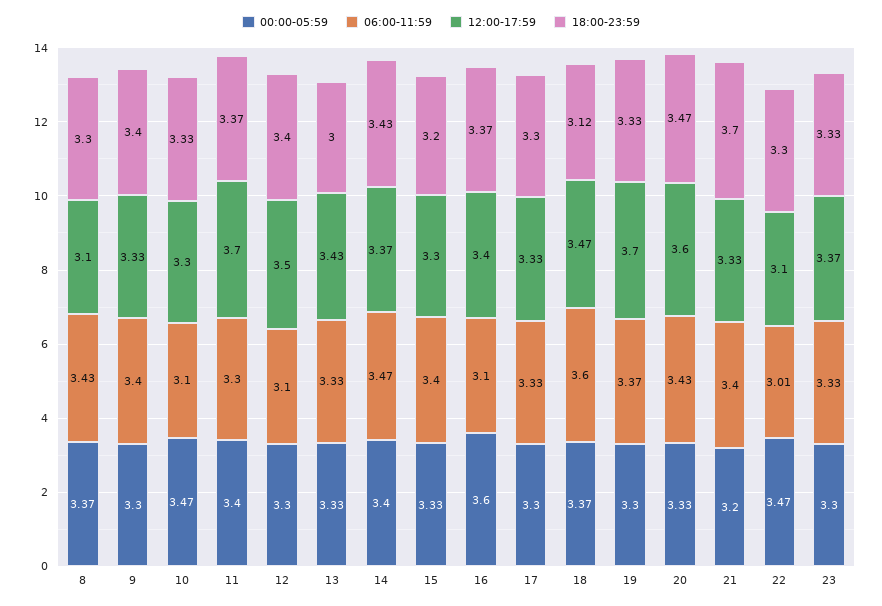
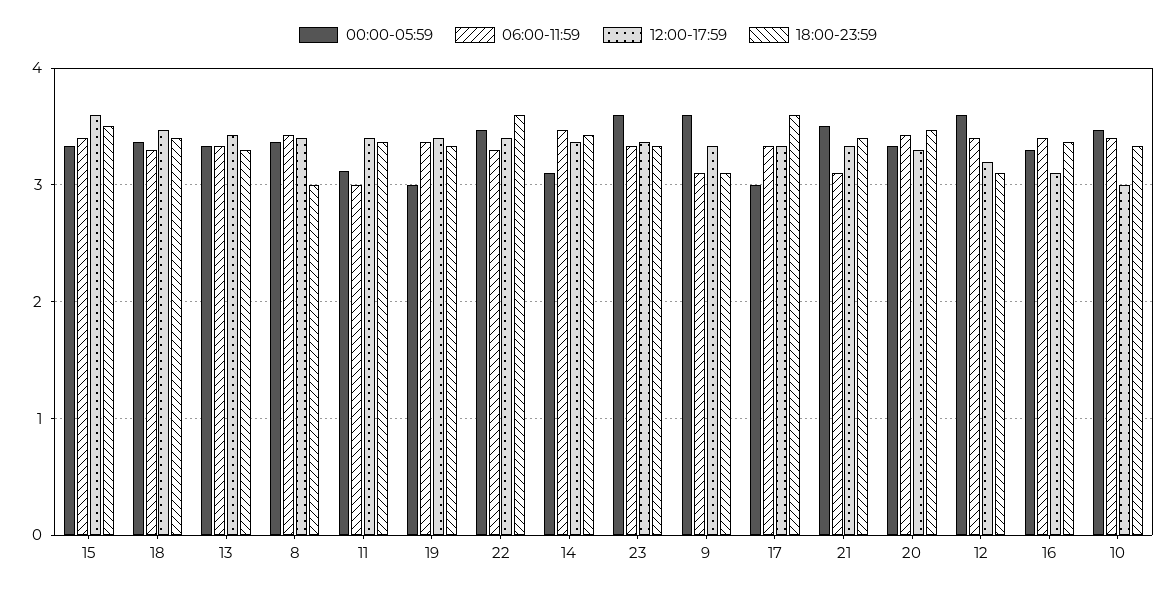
  {
    "00:00-05:59": {
      "8": 3.37,
-     "9": 3.3,
+     "9": 3.6,
      "10": 3.47,
-     "11": 3.4,
+     "11": 3.1,
-     "12": 3.3,
+     "12": 3.6,
      "13": 3.33,
-     "14": 3.4,
+     "14": 3.1,
      "15": 3.33,
-     "16": 3.6,
+     "16": 3.3,
-     "17": 3.3,
+     "17": 3,
      "18": 3.37,
-     "19": 3.3,
+     "19": 3,
      "20": 3.33,
-     "21": 3.2,
+     "21": 3.5,
      "22": 3.47,
-     "23": 3.3
+     "23": 3.6
    },
    "06:00-11:59": {
      "8": 3.43,
-     "9": 3.4,
+     "9": 3.1,
-     "10": 3.1,
+     "10": 3.4,
-     "11": 3.3,
+     "11": 3,
-     "12": 3.1,
+     "12": 3.4,
      "13": 3.33,
      "14": 3.47,
      "15": 3.4,
-     "16": 3.1,
+     "16": 3.4,
      "17": 3.33,
-     "18": 3.6,
+     "18": 3.3,
      "19": 3.37,
      "20": 3.43,
-     "21": 3.4,
+     "21": 3.1,
-     "22": 3.01,
+     "22": 3.3,
      "23": 3.33
    },
    "12:00-17:59": {
-     "8": 3.1,
+     "8": 3.4,
      "9": 3.33,
-     "10": 3.3,
+     "10": 3,
-     "11": 3.7,
+     "11": 3.4,
-     "12": 3.5,
+     "12": 3.2,
      "13": 3.43,
      "14": 3.37,
-     "15": 3.3,
+     "15": 3.6,
-     "16": 3.4,
+     "16": 3.1,
      "17": 3.33,
      "18": 3.47,
-     "19": 3.7,
+     "19": 3.4,
-     "20": 3.6,
+     "20": 3.3,
      "21": 3.33,
-     "22": 3.1,
+     "22": 3.4,
      "23": 3.37
    },
    "18:00-23:59": {
-     "8": 3.3,
+     "8": 3,
-     "9": 3.4,
+     "9": 3.1,
      "10": 3.33,
      "11": 3.37,
-     "12": 3.4,
+     "12": 3.1,
-     "13": 3,
+     "13": 3.3,
      "14": 3.43,
-     "15": 3.2,
+     "15": 3.5,
      "16": 3.37,
-     "17": 3.3,
+     "17": 3.6,
-     "18": 3.12,
+     "18": 3.4,
      "19": 3.33,
      "20": 3.47,
-     "21": 3.7,
+     "21": 3.4,
-     "22": 3.3,
+     "22": 3.6,
      "23": 3.33
    }
  }

